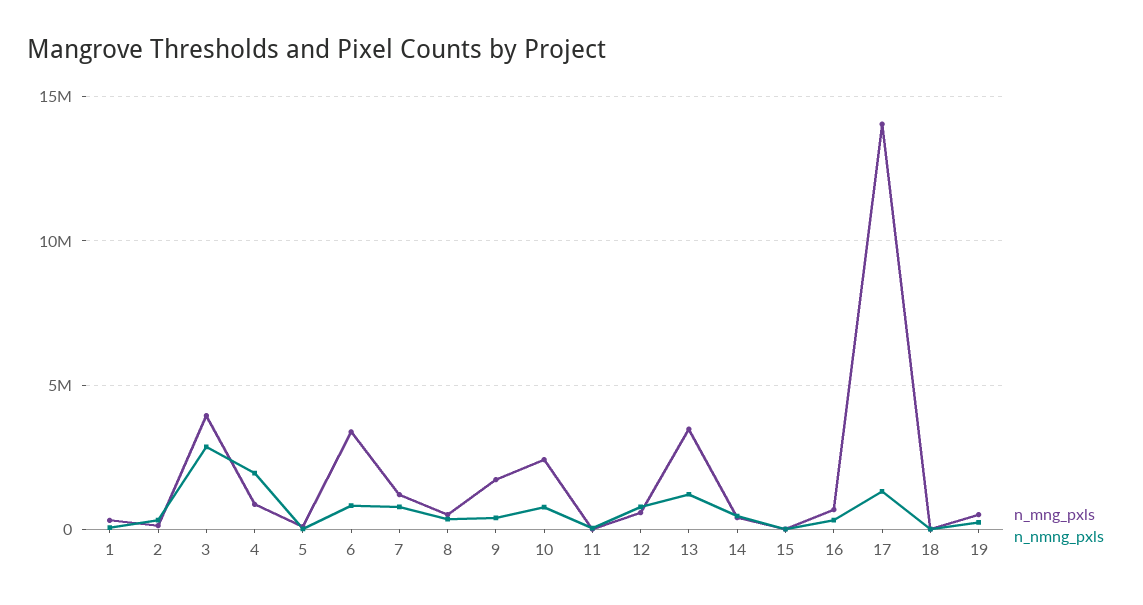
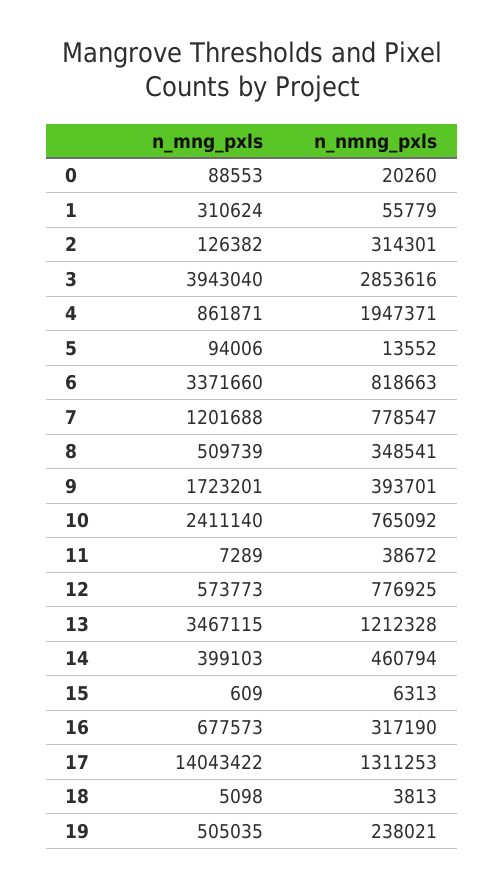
  {
    "n_mng_pxls": {
      "1": 310624,
      "2": 126382,
      "3": 3943040,
      "4": 861871,
      "5": 94006,
      "6": 3371660,
      "7": 1201688,
      "8": 509739,
      "9": 1723201,
      "10": 2411140,
      "11": 7289,
      "12": 573773,
      "13": 3467115,
      "14": 399103,
      "15": 609,
      "16": 677573,
      "17": 14043422,
      "18": 5098,
-     "19": 505035
+     "19": 505035,
+     "0": 88553
    },
    "n_nmng_pxls": {
      "1": 55779,
      "2": 314301,
      "3": 2853616,
      "4": 1947371,
      "5": 13552,
      "6": 818663,
      "7": 778547,
      "8": 348541,
      "9": 393701,
      "10": 765092,
      "11": 38672,
      "12": 776925,
      "13": 1212328,
      "14": 460794,
      "15": 6313,
      "16": 317190,
      "17": 1311253,
      "18": 3813,
-     "19": 238021
+     "19": 238021,
+     "0": 20260
    }
  }

